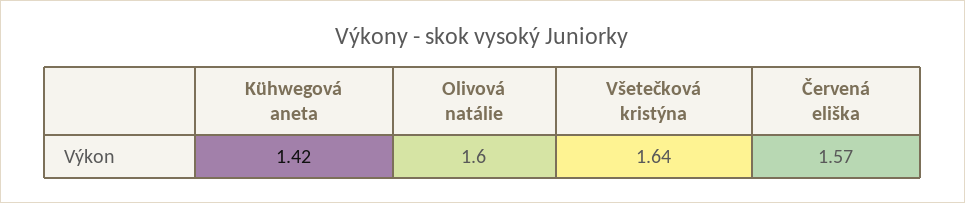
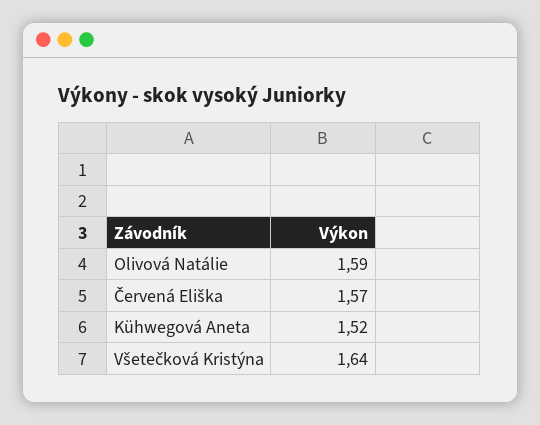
  {
-   "Kühwegová aneta": 1.42,
+   "Kühwegová aneta": 1.52,
-   "Olivová natálie": 1.6,
+   "Olivová natálie": 1.59,
    "Všetečková kristýna": 1.64,
    "Červená eliška": 1.57
  }

